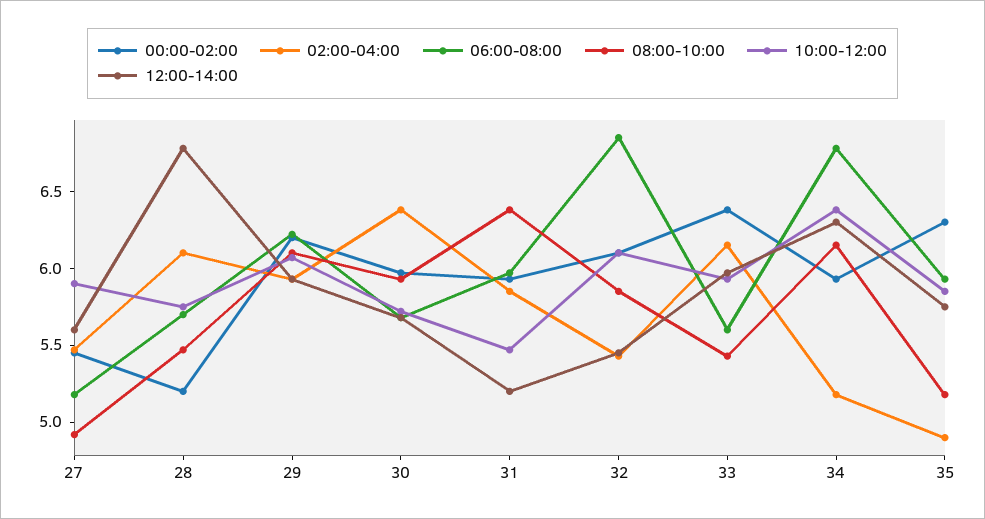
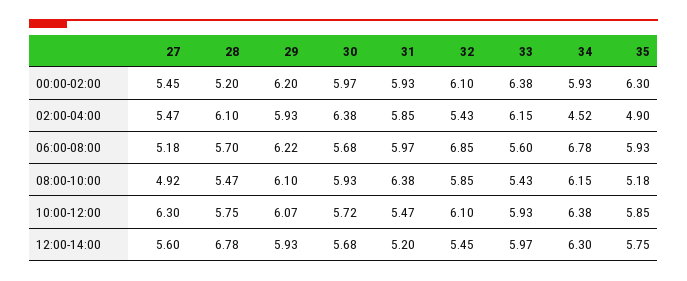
  {
    "00:00-02:00": {
      "27": 5.45,
      "28": 5.2,
      "29": 6.2,
      "30": 5.97,
      "31": 5.93,
      "32": 6.1,
      "33": 6.38,
      "34": 5.93,
      "35": 6.3
    },
    "02:00-04:00": {
      "27": 5.47,
      "28": 6.1,
      "29": 5.93,
      "30": 6.38,
      "31": 5.85,
      "32": 5.43,
      "33": 6.15,
-     "34": 5.2,
+     "34": 4.52,
      "35": 4.9
    },
    "06:00-08:00": {
      "27": 5.18,
      "28": 5.7,
      "29": 6.22,
      "30": 5.68,
      "31": 5.97,
      "32": 6.85,
      "33": 5.6,
      "34": 6.78,
      "35": 5.93
    },
    "08:00-10:00": {
      "27": 4.92,
      "28": 5.47,
      "29": 6.1,
      "30": 5.93,
      "31": 6.38,
      "32": 5.85,
      "33": 5.43,
      "34": 6.15,
      "35": 5.18
    },
    "10:00-12:00": {
-     "27": 5.9,
+     "27": 6.3,
      "28": 5.75,
      "29": 6.07,
      "30": 5.72,
      "31": 5.47,
      "32": 6.1,
      "33": 5.93,
      "34": 6.38,
      "35": 5.85
    },
    "12:00-14:00": {
      "27": 5.6,
      "28": 6.78,
      "29": 5.93,
      "30": 5.68,
      "31": 5.2,
      "32": 5.45,
      "33": 5.97,
      "34": 6.3,
      "35": 5.75
    }
  }

